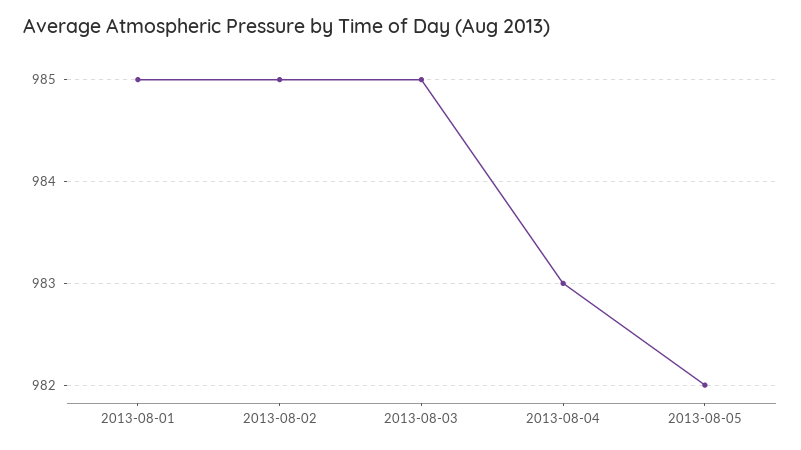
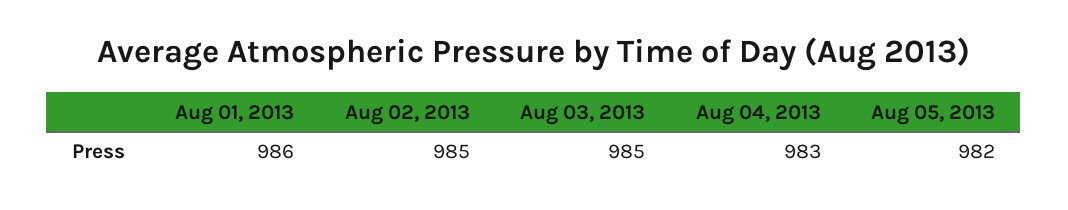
  {
-   "2013-08-01": 985,
+   "2013-08-01": 986,
    "2013-08-02": 985,
    "2013-08-03": 985,
    "2013-08-04": 983,
    "2013-08-05": 982
  }

